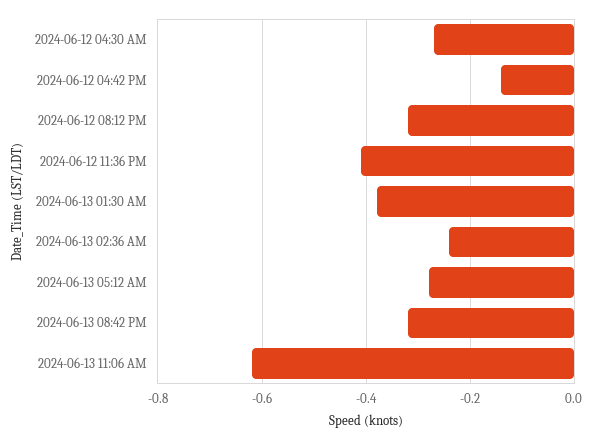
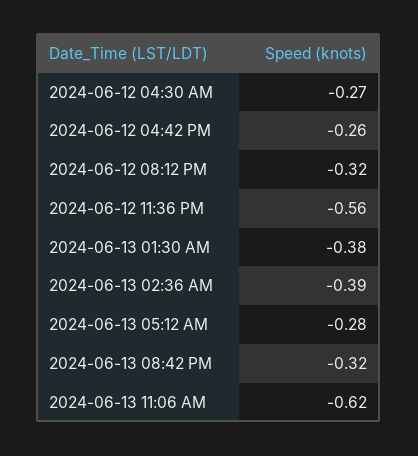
  {
    "2024-06-12 04:30 AM": -0.27,
-   "2024-06-12 04:42 PM": -0.15,
+   "2024-06-12 04:42 PM": -0.26,
    "2024-06-12 08:12 PM": -0.32,
-   "2024-06-12 11:36 PM": -0.4,
+   "2024-06-12 11:36 PM": -0.56,
    "2024-06-13 01:30 AM": -0.38,
-   "2024-06-13 02:36 AM": -0.25,
+   "2024-06-13 02:36 AM": -0.39,
    "2024-06-13 05:12 AM": -0.28,
    "2024-06-13 08:42 PM": -0.32,
    "2024-06-13 11:06 AM": -0.62
  }

